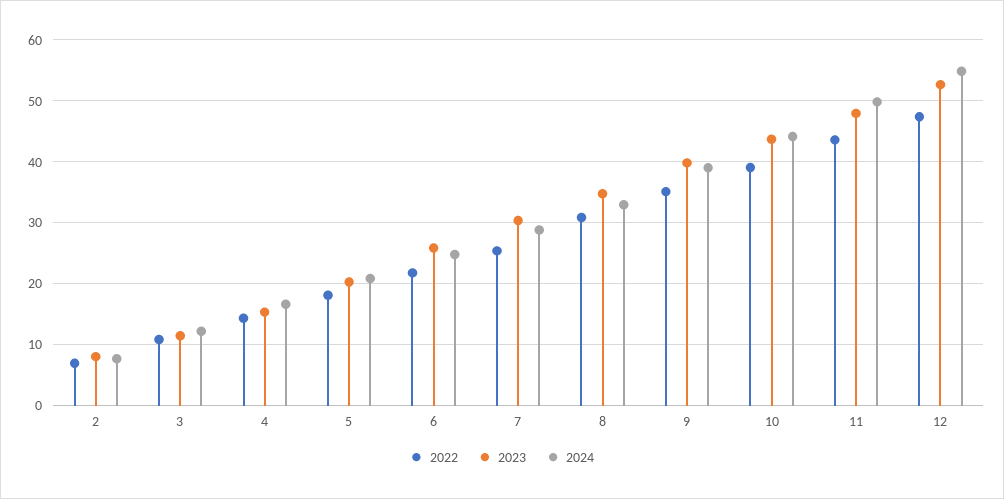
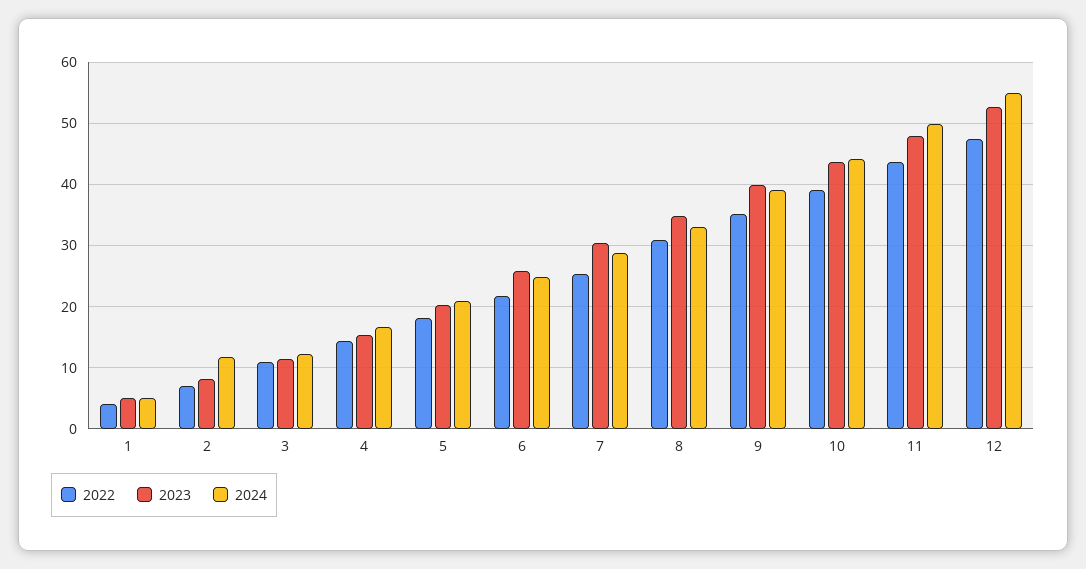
  {
    "2022": {
      "2": 7,
      "3": 11,
      "4": 14,
      "5": 18,
      "6": 22,
      "7": 25,
      "8": 31,
      "9": 35,
      "10": 39,
      "11": 44,
-     "12": 47
+     "12": 47,
+     "1": 4
    },
    "2023": {
      "2": 8,
      "3": 11,
      "4": 15,
      "5": 20,
      "6": 26,
      "7": 30,
      "8": 35,
      "9": 40,
      "10": 44,
      "11": 48,
-     "12": 53
+     "12": 53,
+     "1": 5
    },
    "2024": {
-     "2": 8,
+     "2": 12,
      "3": 12,
      "4": 17,
      "5": 21,
      "6": 25,
      "7": 29,
      "8": 33,
      "9": 39,
      "10": 44,
      "11": 50,
-     "12": 55
+     "12": 55,
+     "1": 5
    }
  }

